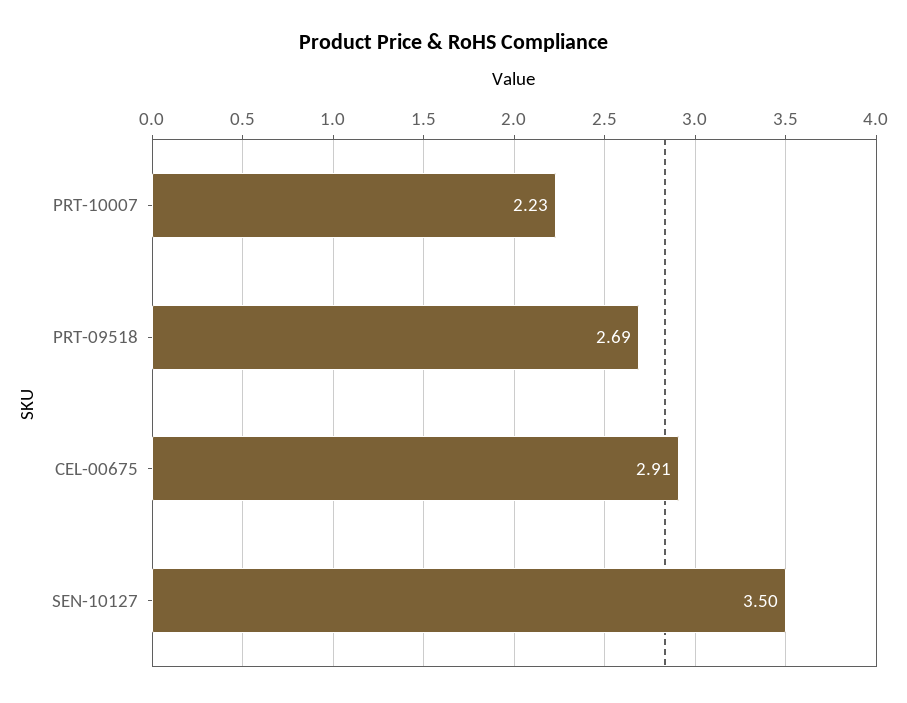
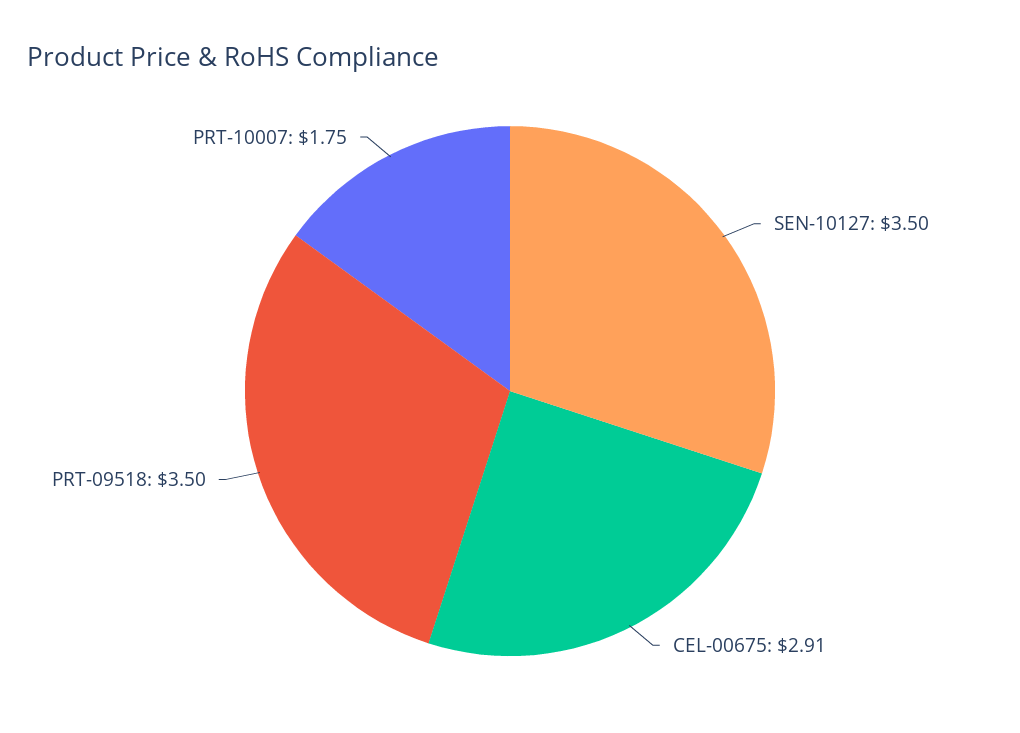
  {
-   "PRT-10007": 2.23,
+   "PRT-10007": 1.75,
-   "PRT-09518": 2.69,
+   "PRT-09518": 3.5,
    "CEL-00675": 2.91,
    "SEN-10127": 3.5
  }

